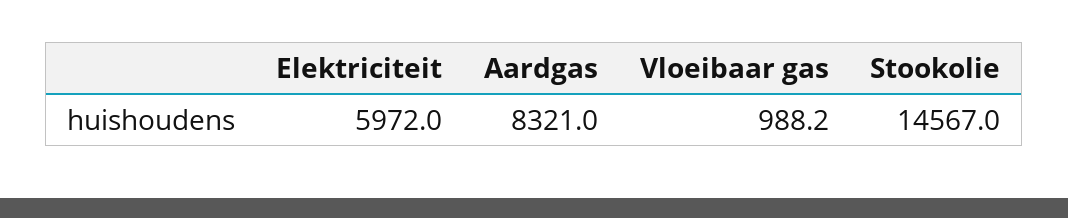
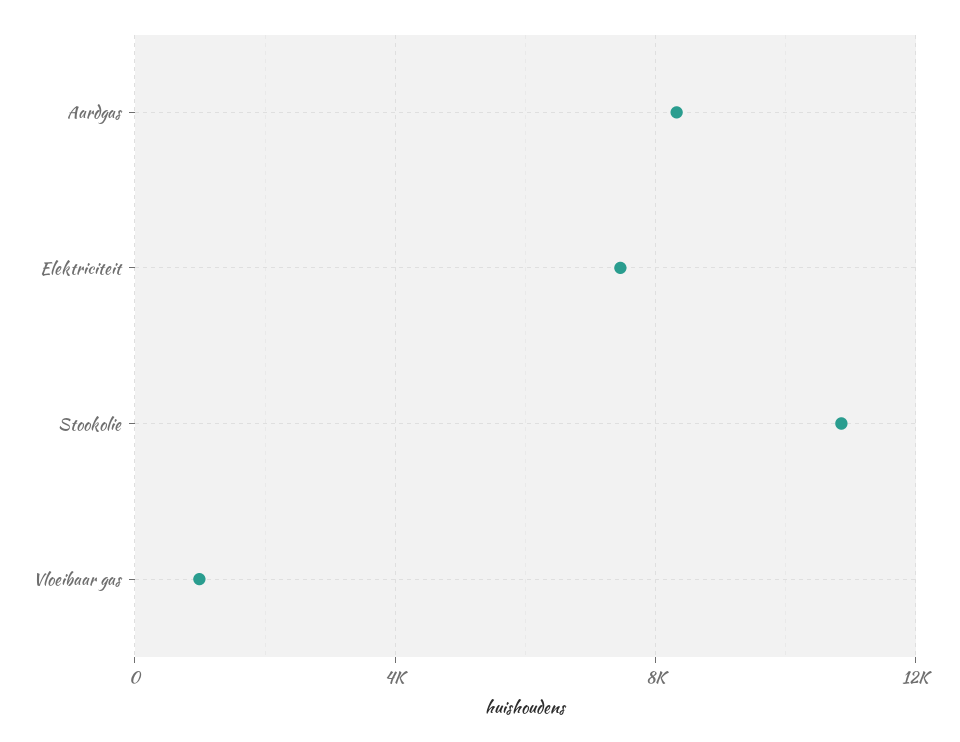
  {
-   "Elektriciteit": 5972,
+   "Elektriciteit": 7500,
    "Aardgas": 8321,
    "Vloeibaar gas": 988.2,
-   "Stookolie": 14567
+   "Stookolie": 11000
  }

